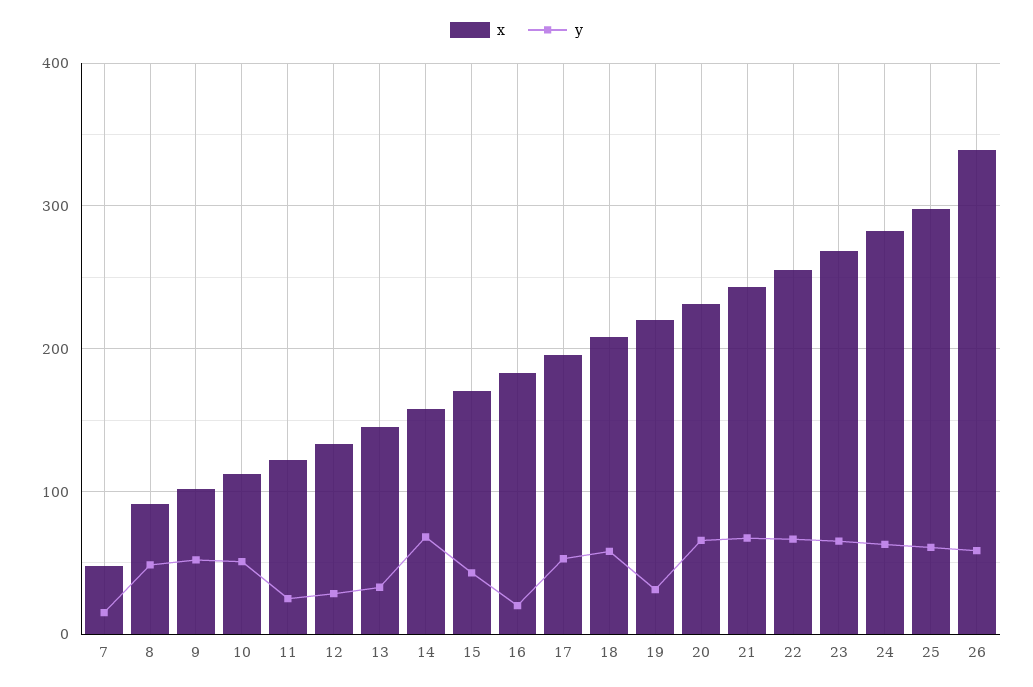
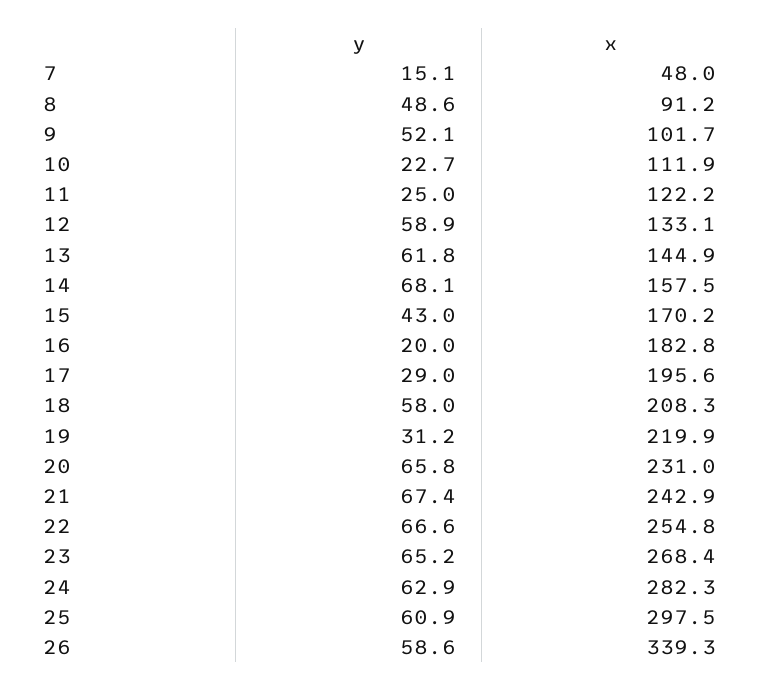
  {
    "x": {
      "7": 48,
      "8": 91.2,
      "9": 101.7,
      "10": 111.9,
      "11": 122.2,
      "12": 133.1,
      "13": 144.9,
      "14": 157.5,
      "15": 170.2,
      "16": 182.8,
      "17": 195.6,
      "18": 208.3,
      "19": 219.9,
      "20": 231,
      "21": 242.9,
      "22": 254.8,
      "23": 268.4,
      "24": 282.3,
      "25": 297.5,
      "26": 339.3
    },
    "y": {
      "7": 15.1,
      "8": 48.6,
      "9": 52.1,
-     "10": 50,
+     "10": 22.7,
      "11": 25,
-     "12": 30,
+     "12": 58.9,
-     "13": 30,
+     "13": 61.8,
      "14": 68.1,
      "15": 43,
      "16": 20,
-     "17": 50,
+     "17": 29,
      "18": 58,
      "19": 31.2,
      "20": 65.8,
      "21": 67.4,
      "22": 66.6,
      "23": 65.2,
      "24": 62.9,
      "25": 60.9,
      "26": 58.6
    }
  }

